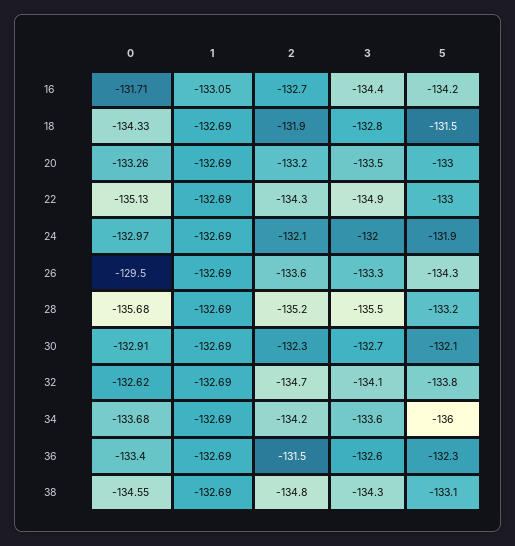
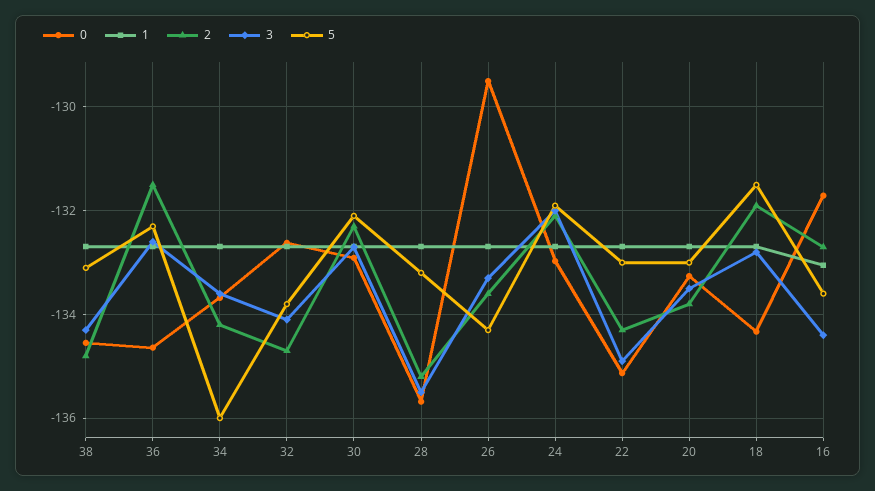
  {
    "0": {
      "16": -131.71,
      "18": -134.33,
      "20": -133.26,
      "22": -135.13,
      "24": -132.97,
      "26": -129.5,
      "28": -135.68,
      "30": -132.91,
      "32": -132.62,
      "34": -133.68,
-     "36": -133.4,
+     "36": -134.6,
      "38": -134.55
    },
    "1": {
      "16": -133.05,
      "18": -132.69,
      "20": -132.69,
      "22": -132.69,
      "24": -132.69,
      "26": -132.69,
      "28": -132.69,
      "30": -132.69,
      "32": -132.69,
      "34": -132.69,
      "36": -132.69,
      "38": -132.69
    },
    "2": {
      "16": -132.7,
      "18": -131.9,
-     "20": -133.2,
+     "20": -133.8,
      "22": -134.3,
      "24": -132.1,
      "26": -133.6,
      "28": -135.2,
      "30": -132.3,
      "32": -134.7,
      "34": -134.2,
      "36": -131.5,
      "38": -134.8
    },
    "3": {
      "16": -134.4,
      "18": -132.8,
      "20": -133.5,
      "22": -134.9,
      "24": -132,
      "26": -133.3,
      "28": -135.5,
      "30": -132.7,
      "32": -134.1,
      "34": -133.6,
      "36": -132.6,
      "38": -134.3
    },
    "5": {
-     "16": -134.2,
+     "16": -133.6,
      "18": -131.5,
      "20": -133,
      "22": -133,
      "24": -131.9,
      "26": -134.3,
      "28": -133.2,
      "30": -132.1,
      "32": -133.8,
      "34": -136,
      "36": -132.3,
      "38": -133.1
    }
  }

